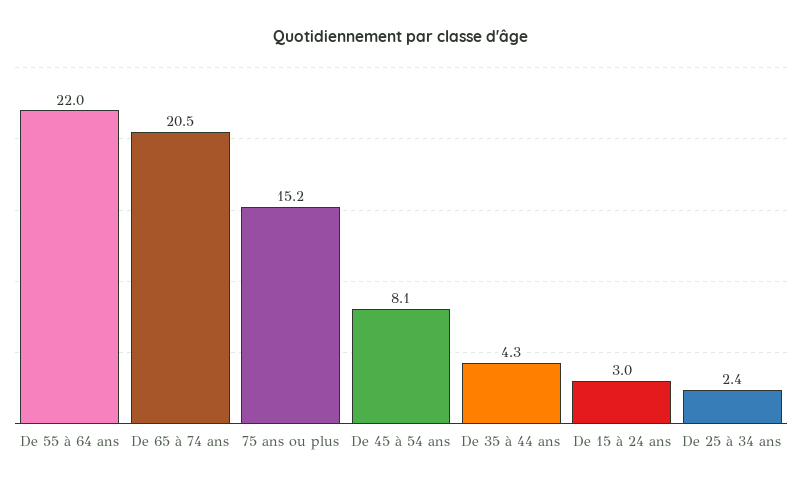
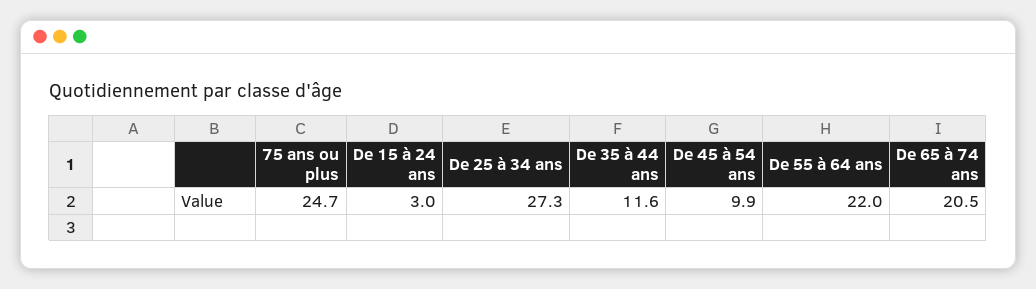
  {
    "De 55 à 64 ans": 22,
    "De 65 à 74 ans": 20.5,
-   "75 ans ou plus": 15.2,
+   "75 ans ou plus": 24.7,
-   "De 45 à 54 ans": 8.1,
+   "De 45 à 54 ans": 9.9,
-   "De 35 à 44 ans": 4.3,
+   "De 35 à 44 ans": 11.6,
    "De 15 à 24 ans": 3,
-   "De 25 à 34 ans": 2.4
+   "De 25 à 34 ans": 27.3
  }

